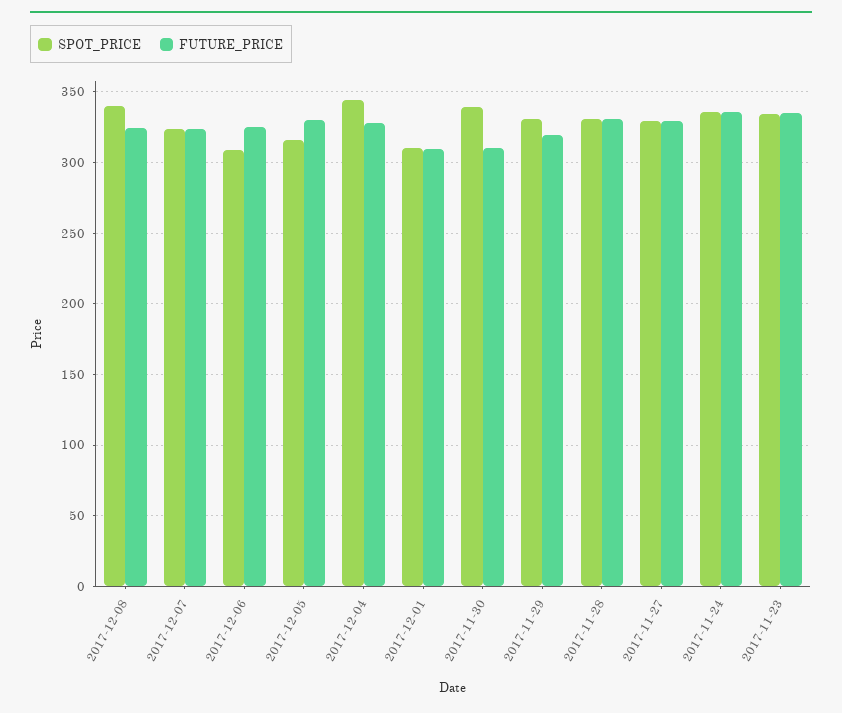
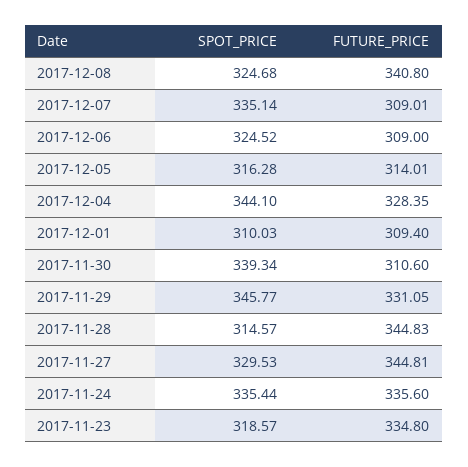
  {
    "SPOT_PRICE": {
-     "2017-12-08": 340,
+     "2017-12-08": 324.68,
-     "2017-12-07": 325,
+     "2017-12-07": 335.14,
-     "2017-12-06": 310,
+     "2017-12-06": 324.52,
      "2017-12-05": 316.28,
      "2017-12-04": 344.1,
      "2017-12-01": 310.03,
      "2017-11-30": 339.34,
-     "2017-11-29": 330,
+     "2017-11-29": 345.77,
-     "2017-11-28": 330,
+     "2017-11-28": 314.57,
      "2017-11-27": 329.53,
      "2017-11-24": 335.44,
-     "2017-11-23": 335
+     "2017-11-23": 318.57
    },
    "FUTURE_PRICE": {
-     "2017-12-08": 325,
+     "2017-12-08": 340.8,
-     "2017-12-07": 325,
+     "2017-12-07": 309.01,
-     "2017-12-06": 325,
+     "2017-12-06": 309,
-     "2017-12-05": 330,
+     "2017-12-05": 314.01,
      "2017-12-04": 328.35,
      "2017-12-01": 309.4,
      "2017-11-30": 310.6,
-     "2017-11-29": 320,
+     "2017-11-29": 331.05,
-     "2017-11-28": 330,
+     "2017-11-28": 344.83,
-     "2017-11-27": 330,
+     "2017-11-27": 344.81,
      "2017-11-24": 335.6,
      "2017-11-23": 334.8
    }
  }

